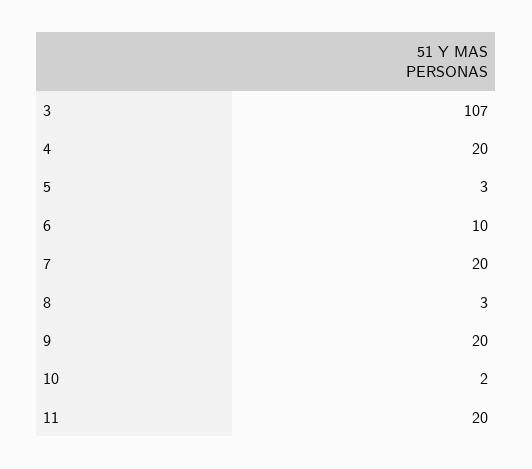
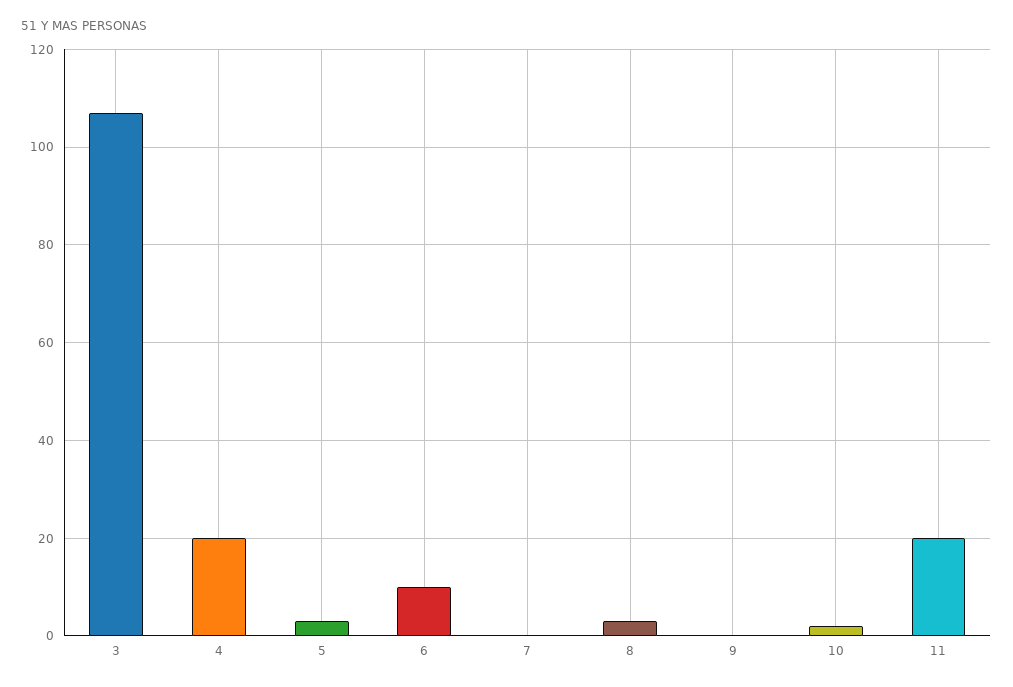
  {
    "3": 107,
    "4": 20,
    "5": 3,
    "6": 10,
-   "7": 20,
+   "7": 0,
    "8": 3,
-   "9": 20,
+   "9": 0,
    "10": 2,
    "11": 20
  }

